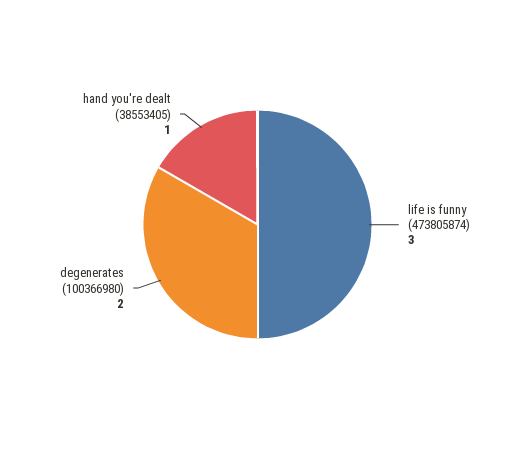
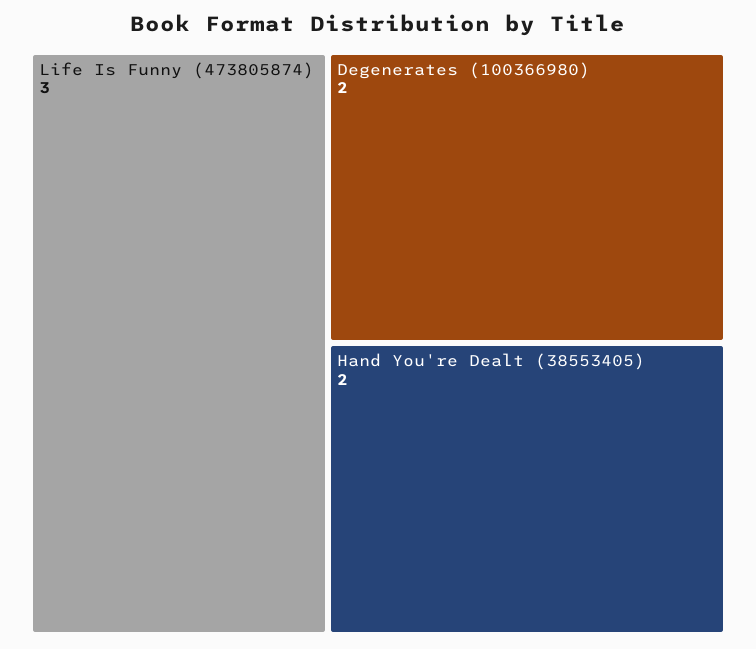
  {
    "life is funny (473805874)": 3,
    "degenerates (100366980)": 2,
-   "hand you're dealt (38553405)": 1
+   "hand you're dealt (38553405)": 2
  }

